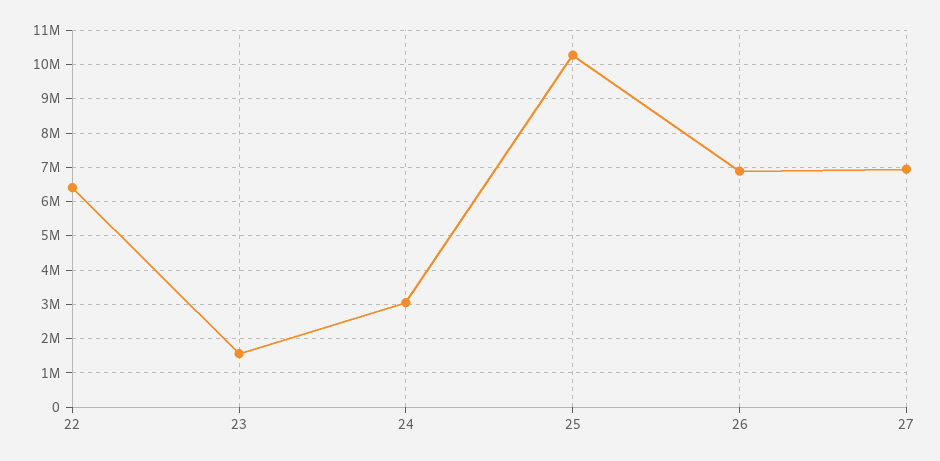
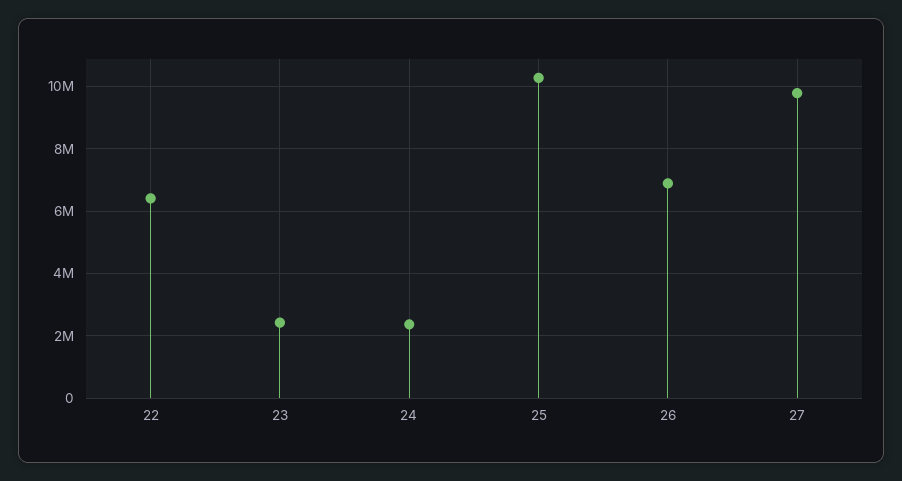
  {
    "22": 6400000,
-   "23": 1600000,
+   "23": 2400000,
-   "24": 3000000,
+   "24": 2400000,
    "25": 10200000,
    "26": 6800000,
-   "27": 7000000
+   "27": 9800000
  }

